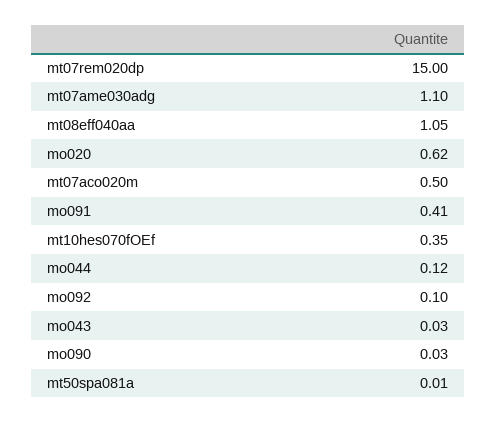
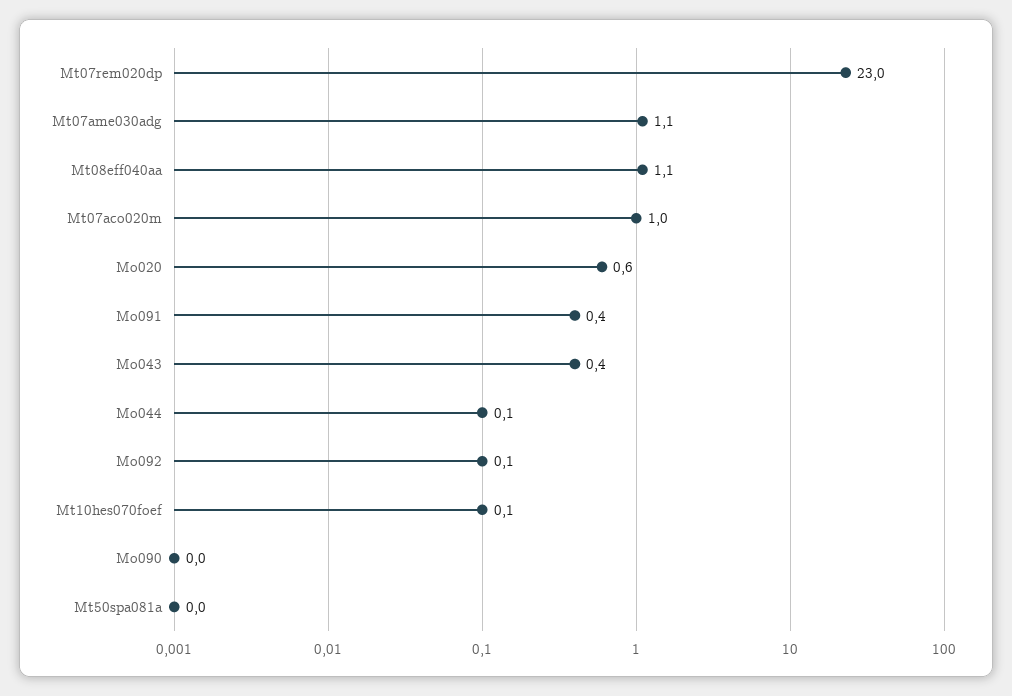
  {
-   "mt07rem020dp": 15,
+   "mt07rem020dp": 23,
    "mt07ame030adg": 1.1,
    "mt08eff040aa": 1.05,
    "mo020": 0.62,
-   "mt07aco020m": 0.5,
+   "mt07aco020m": 1,
    "mo091": 0.41,
-   "mt10hes070fOEf": 0.35,
+   "mt10hes070fOEf": 0.1,
    "mo044": 0.12,
    "mo092": 0.1,
-   "mo043": 0.03,
+   "mo043": 0.4,
    "mo090": 0.03,
    "mt50spa081a": 0.01
  }

